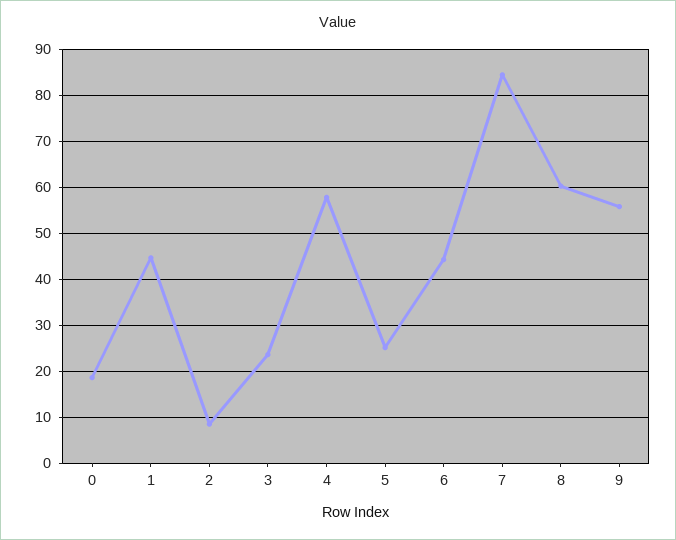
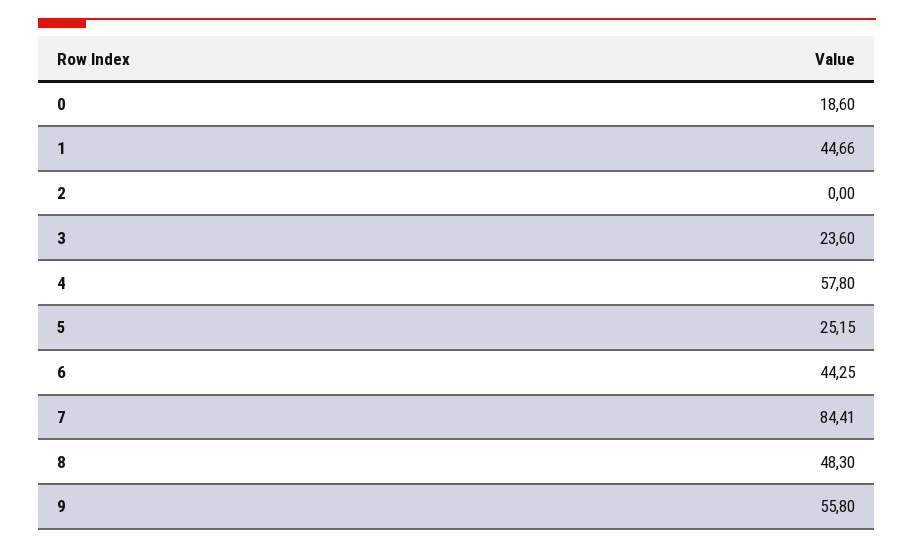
  {
    "0": 18.6,
    "1": 44.66,
-   "2": 8,
+   "2": 0,
    "3": 23.6,
    "4": 57.8,
    "5": 25.15,
    "6": 44.25,
    "7": 84.41,
-   "8": 60,
+   "8": 48.3,
    "9": 55.8
  }

